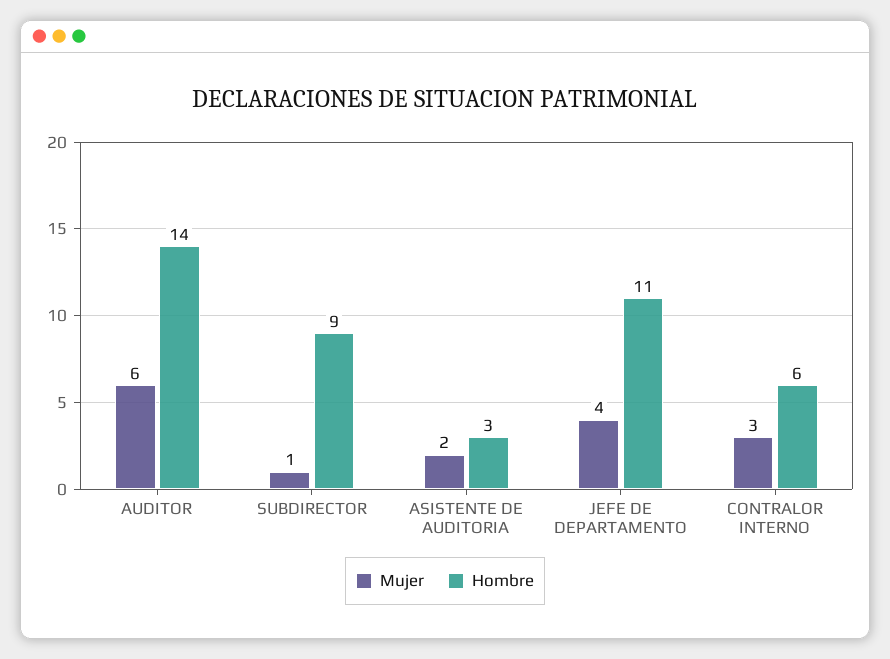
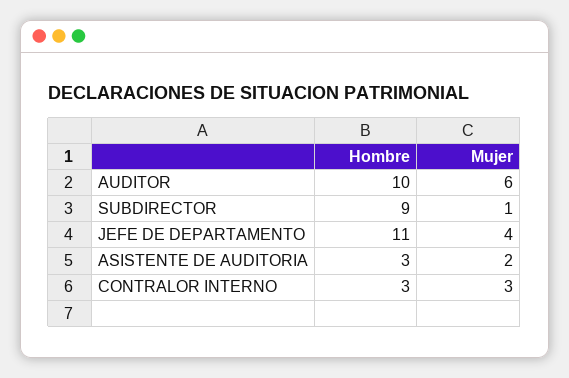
  {
    "Mujer": {
      "AUDITOR": 6,
      "SUBDIRECTOR": 1,
      "ASISTENTE DE AUDITORIA": 2,
      "JEFE DE DEPARTAMENTO": 4,
      "CONTRALOR INTERNO": 3
    },
    "Hombre": {
-     "AUDITOR": 14,
+     "AUDITOR": 10,
      "SUBDIRECTOR": 9,
      "ASISTENTE DE AUDITORIA": 3,
      "JEFE DE DEPARTAMENTO": 11,
-     "CONTRALOR INTERNO": 6
+     "CONTRALOR INTERNO": 3
    }
  }

